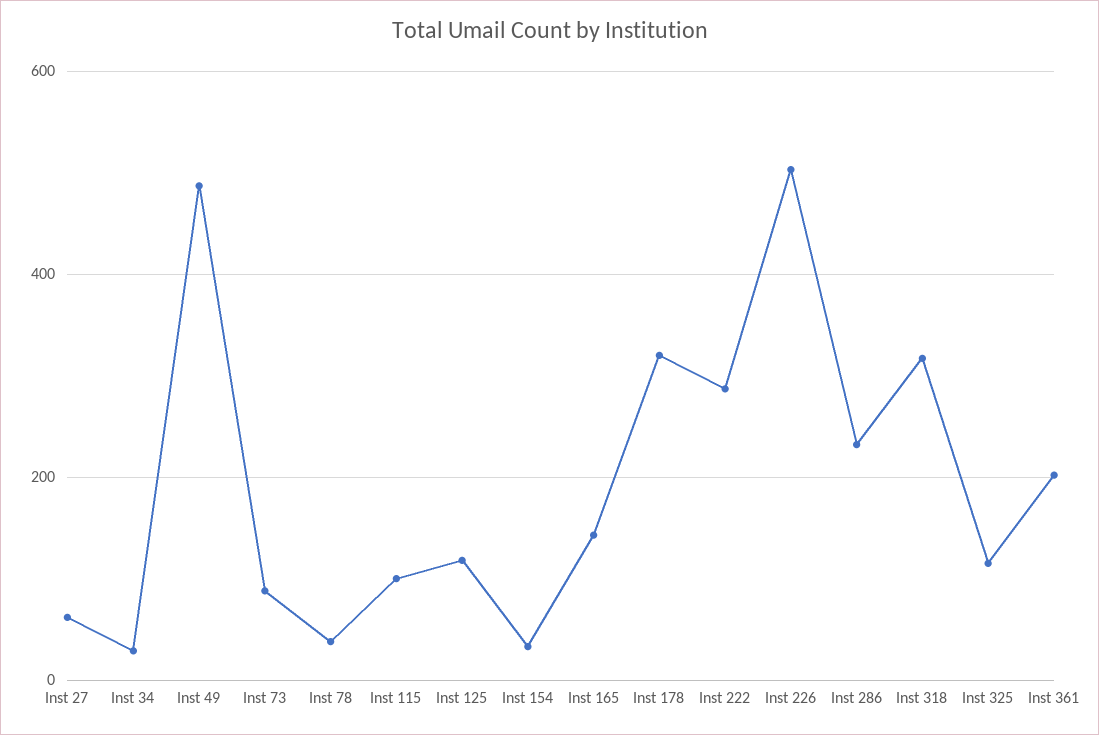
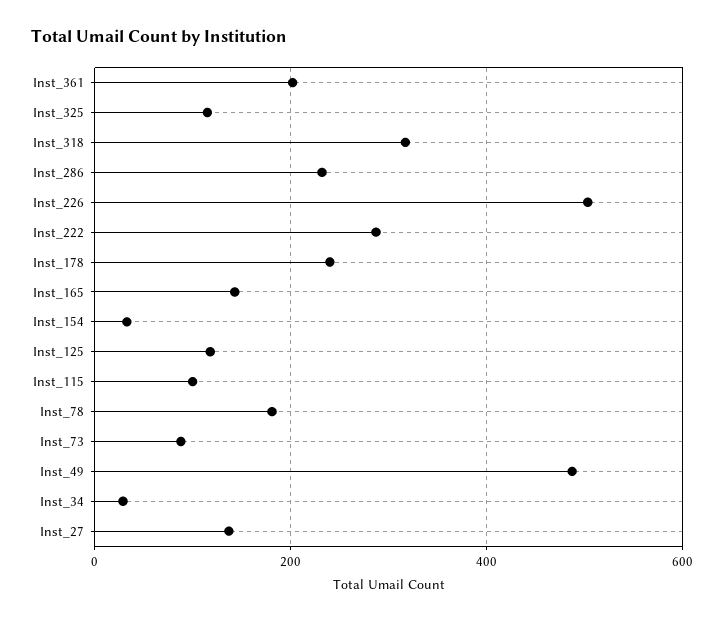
  {
-   "Inst 27": 60,
+   "Inst 27": 140,
    "Inst 34": 20,
    "Inst 49": 480,
    "Inst 73": 80,
-   "Inst 78": 40,
+   "Inst 78": 180,
    "Inst 115": 100,
    "Inst 125": 120,
    "Inst 154": 40,
    "Inst 165": 140,
-   "Inst 178": 320,
+   "Inst 178": 240,
    "Inst 222": 280,
    "Inst 226": 500,
    "Inst 286": 240,
    "Inst 318": 320,
    "Inst 325": 120,
    "Inst 361": 200
  }

